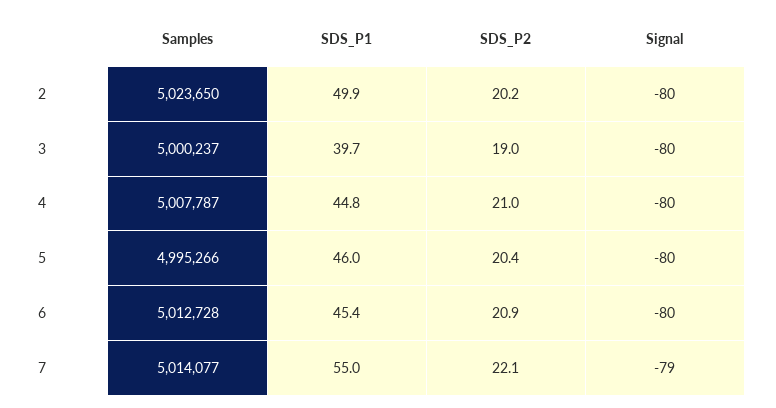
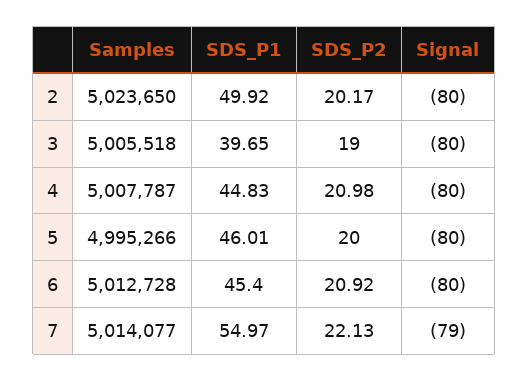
  {
    "Samples": {
      "2": 5023650,
-     "3": 5000237,
+     "3": 5005518,
      "4": 5007787,
      "5": 4995266,
      "6": 5012728,
      "7": 5014077
    },
    "SDS_P1": {
      "2": 49.92,
      "3": 39.65,
      "4": 44.83,
      "5": 46.01,
      "6": 45.4,
      "7": 54.97
    },
    "SDS_P2": {
      "2": 20.17,
      "3": 19,
      "4": 20.98,
-     "5": 20.4,
+     "5": 20,
      "6": 20.92,
      "7": 22.13
    },
    "Signal": {
      "2": -80,
      "3": -80,
      "4": -80,
      "5": -80,
      "6": -80,
      "7": -79
    }
  }

